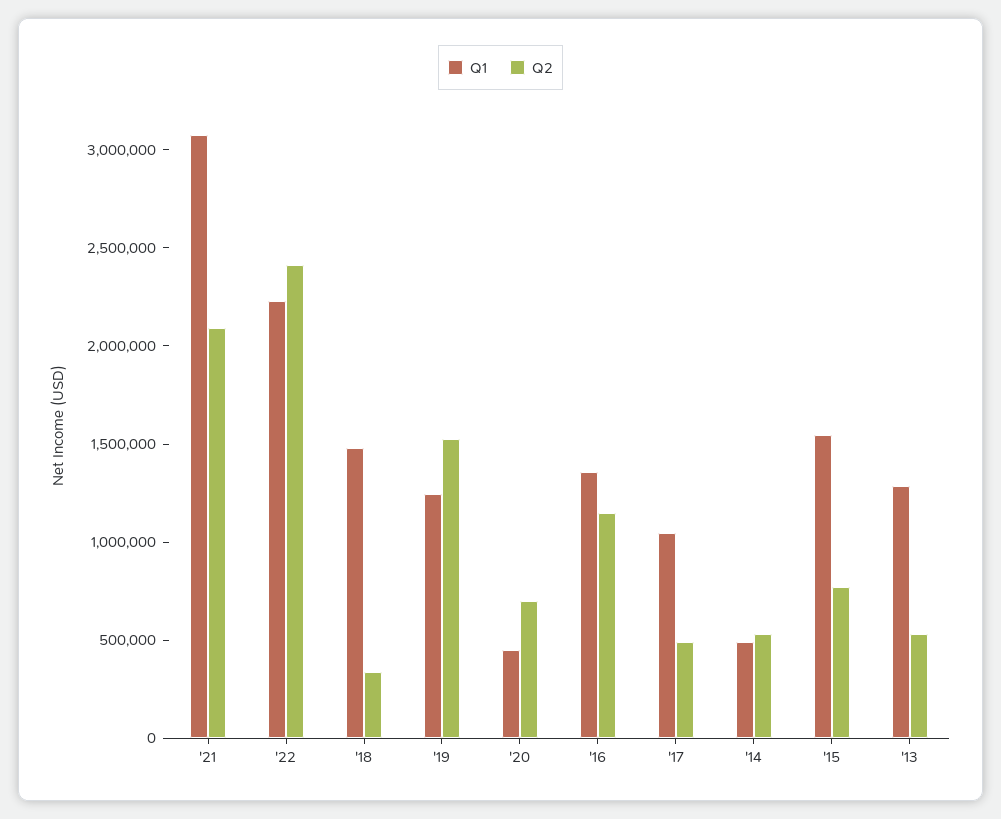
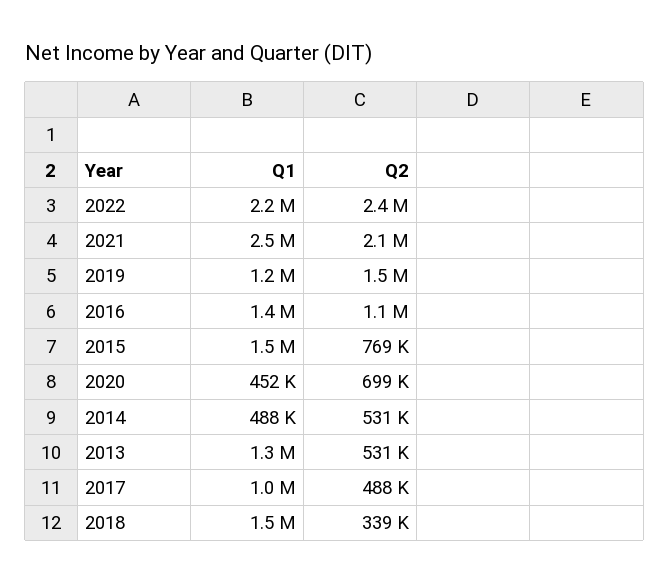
  {
    "Q1": {
-     "'21": 3100000,
+     "'21": 2500000,
      "'22": 2200000,
      "'18": 1500000,
      "'19": 1200000,
      "'20": 452000,
      "'16": 1400000,
      "'17": 1000000,
      "'14": 488000,
      "'15": 1500000,
      "'13": 1300000
    },
    "Q2": {
      "'21": 2100000,
      "'22": 2400000,
      "'18": 339000,
      "'19": 1500000,
      "'20": 699000,
      "'16": 1100000,
      "'17": 488000,
      "'14": 531000,
      "'15": 769000,
      "'13": 531000
    }
  }

